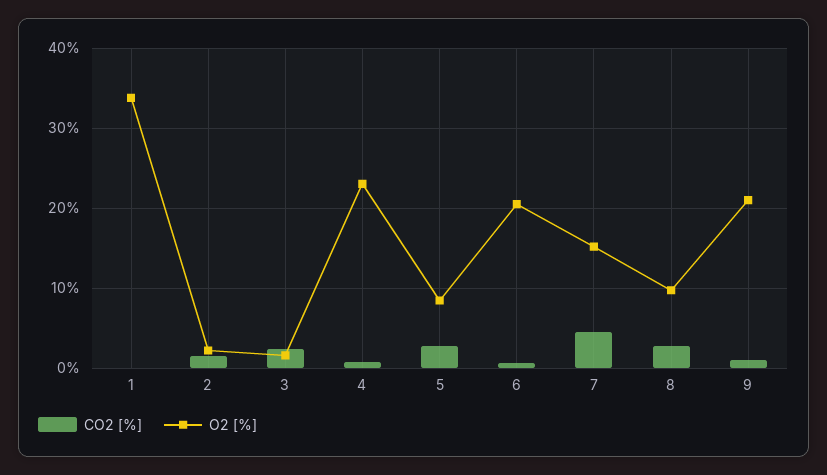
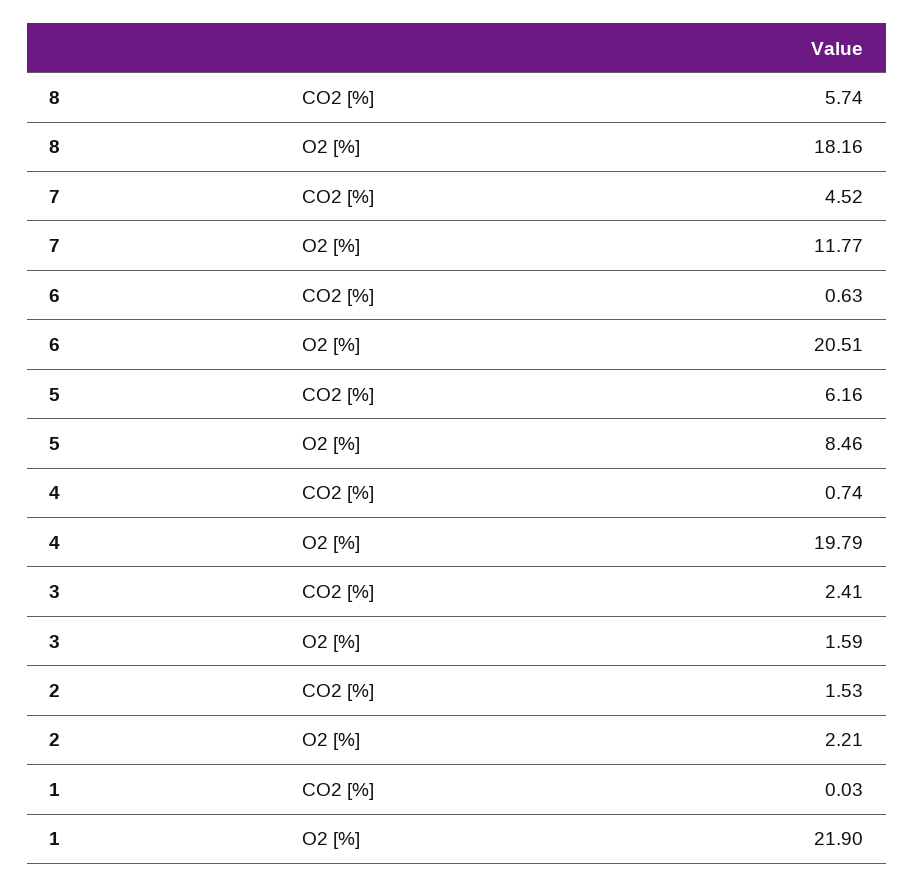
  {
    "CO2 [%]": {
      "1": 0.03,
      "2": 1.53,
      "3": 2.41,
      "4": 0.74,
-     "5": 3,
+     "5": 6.16,
      "6": 0.63,
      "7": 4.52,
-     "8": 3,
+     "8": 5.74
-     "9": 1
    },
    "O2 [%]": {
-     "1": 34,
+     "1": 21.9,
      "2": 2.21,
      "3": 1.59,
-     "4": 23,
+     "4": 19.79,
      "5": 8.46,
      "6": 20.51,
-     "7": 15,
+     "7": 11.77,
-     "8": 10,
+     "8": 18.16
-     "9": 21
    }
  }

